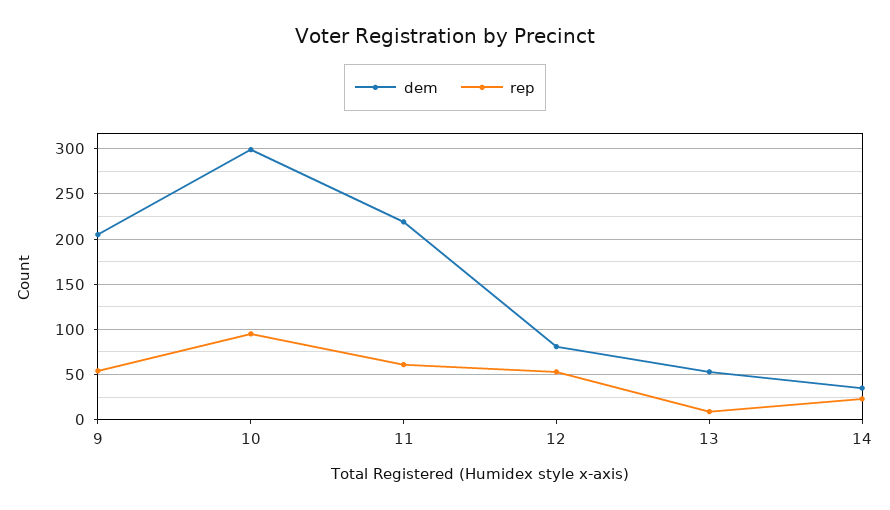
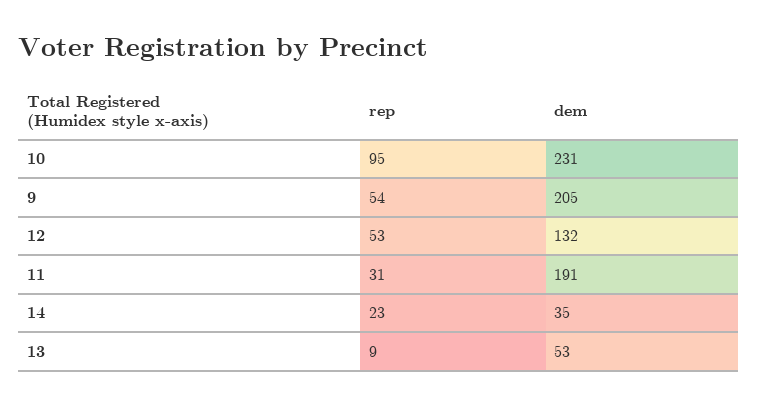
  {
    "dem": {
      "9": 205,
-     "10": 300,
+     "10": 231,
-     "11": 220,
+     "11": 191,
-     "12": 80,
+     "12": 132,
      "13": 53,
      "14": 35
    },
    "rep": {
      "9": 54,
      "10": 95,
-     "11": 60,
+     "11": 31,
      "12": 53,
      "13": 9,
      "14": 23
    }
  }

